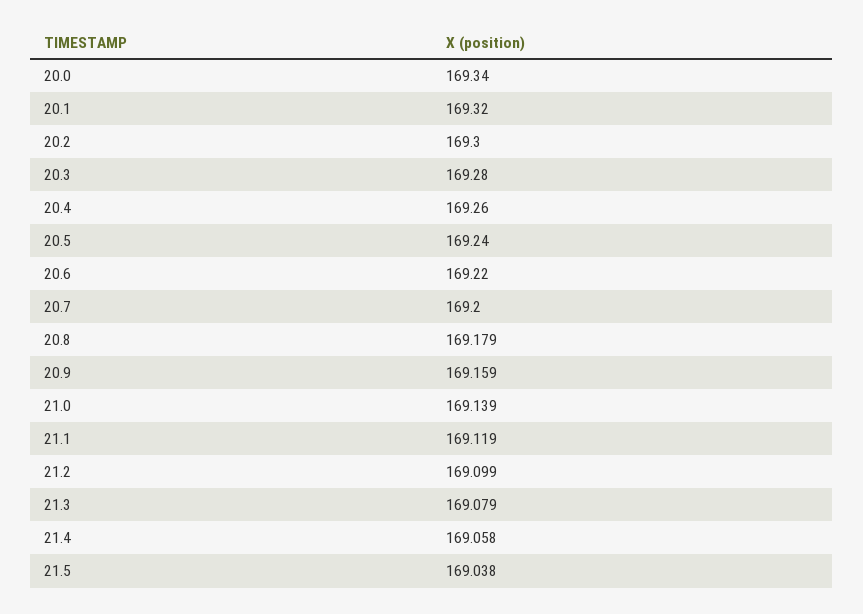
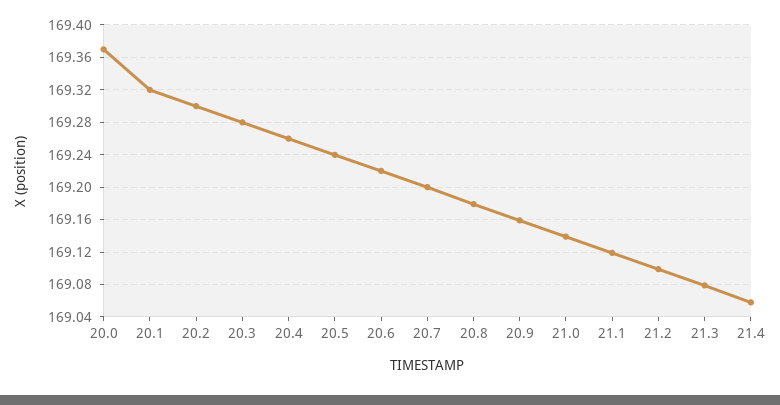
  {
-   "20.0": 169.34,
+   "20.0": 169.37,
    "20.1": 169.32,
    "20.2": 169.3,
    "20.3": 169.28,
    "20.4": 169.26,
    "20.5": 169.24,
    "20.6": 169.22,
    "20.7": 169.2,
    "20.8": 169.179,
    "20.9": 169.159,
    "21.0": 169.139,
    "21.1": 169.119,
    "21.2": 169.099,
    "21.3": 169.079,
-   "21.4": 169.058,
+   "21.4": 169.058
-   "21.5": 169.038
  }

